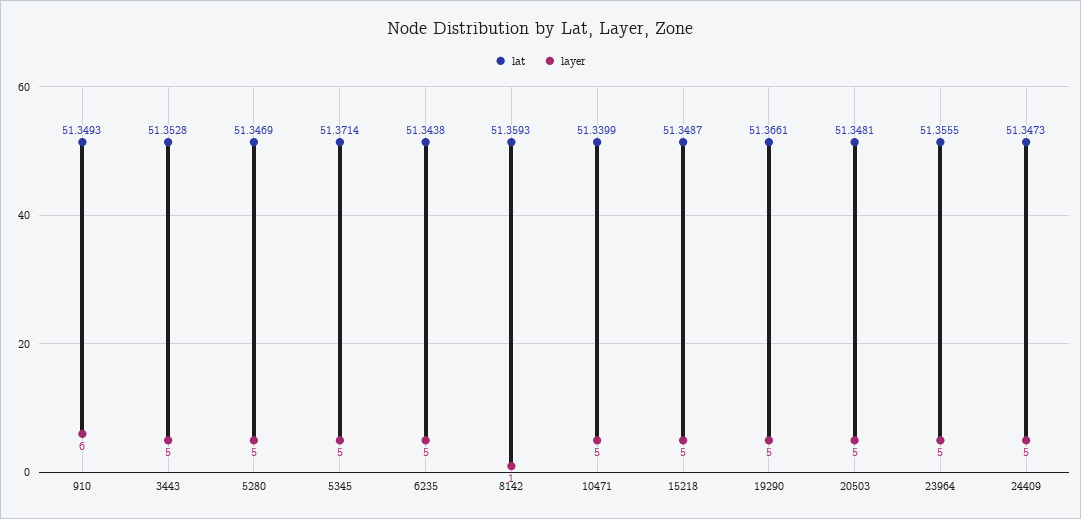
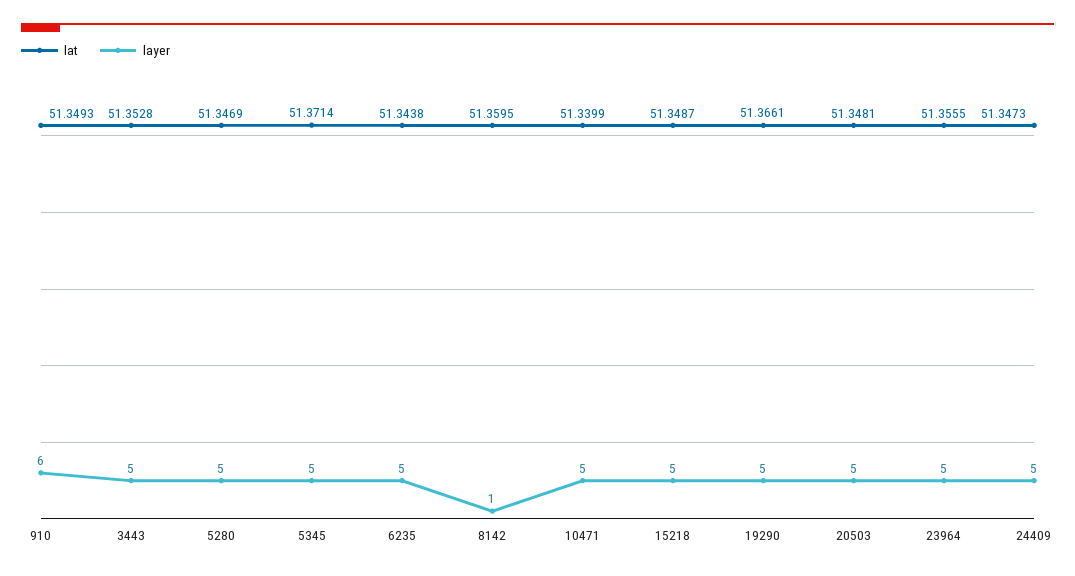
  {
    "lat": {
      "910": 51.3493,
      "3443": 51.3528,
      "5280": 51.3469,
      "5345": 51.3714,
      "6235": 51.3438,
-     "8142": 51.3593,
+     "8142": 51.3595,
      "10471": 51.3399,
      "15218": 51.3487,
      "19290": 51.3661,
      "20503": 51.3481,
      "23964": 51.3555,
      "24409": 51.3473
    },
    "layer": {
      "910": 6,
      "3443": 5,
      "5280": 5,
      "5345": 5,
      "6235": 5,
      "8142": 1,
      "10471": 5,
      "15218": 5,
      "19290": 5,
      "20503": 5,
      "23964": 5,
      "24409": 5
    }
  }

